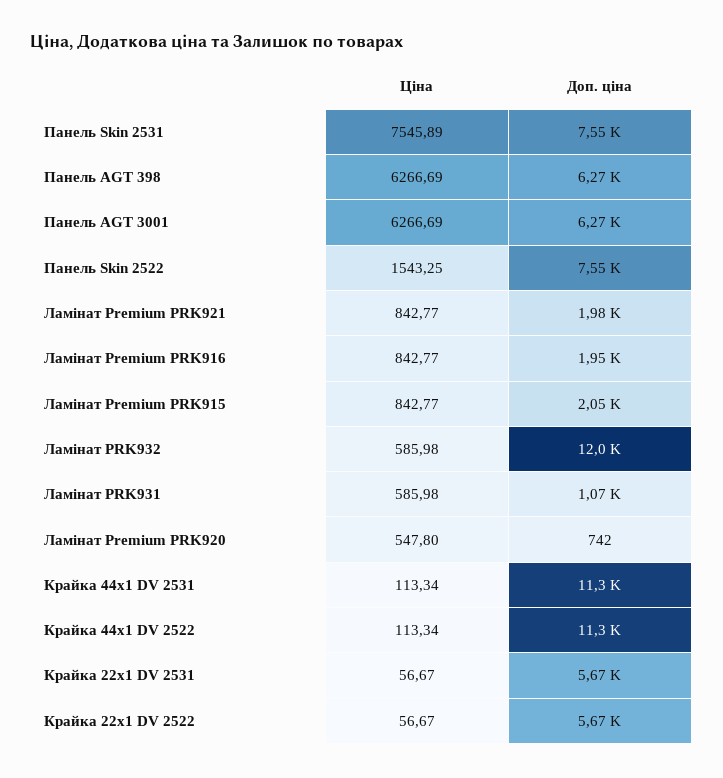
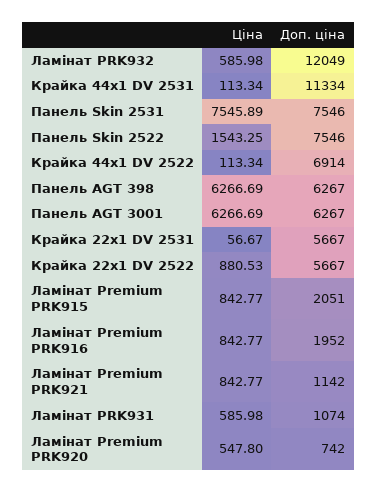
  {
    "Ціна": {
      "Панель Skin 2531": 7545.89,
      "Панель AGT 398": 6266.69,
      "Панель AGT 3001": 6266.69,
      "Панель Skin 2522": 1543.25,
      "Ламінат Premium PRK921": 842.77,
      "Ламінат Premium PRK916": 842.77,
      "Ламінат Premium PRK915": 842.77,
      "Ламінат PRK932": 585.98,
      "Ламінат PRK931": 585.98,
      "Ламінат Premium PRK920": 547.8,
      "Крайка 44x1 DV 2531": 113.34,
      "Крайка 44x1 DV 2522": 113.34,
      "Крайка 22x1 DV 2531": 56.67,
-     "Крайка 22x1 DV 2522": 56.67
+     "Крайка 22x1 DV 2522": 880.53
    },
    "Доп. ціна": {
      "Панель Skin 2531": 7546,
      "Панель AGT 398": 6267,
      "Панель AGT 3001": 6267,
      "Панель Skin 2522": 7546,
-     "Ламінат Premium PRK921": 1980,
+     "Ламінат Premium PRK921": 1142,
      "Ламінат Premium PRK916": 1952,
      "Ламінат Premium PRK915": 2051,
      "Ламінат PRK932": 12049,
      "Ламінат PRK931": 1074,
      "Ламінат Premium PRK920": 742,
      "Крайка 44x1 DV 2531": 11334,
-     "Крайка 44x1 DV 2522": 11300,
+     "Крайка 44x1 DV 2522": 6914,
      "Крайка 22x1 DV 2531": 5667,
      "Крайка 22x1 DV 2522": 5667
    }
  }

